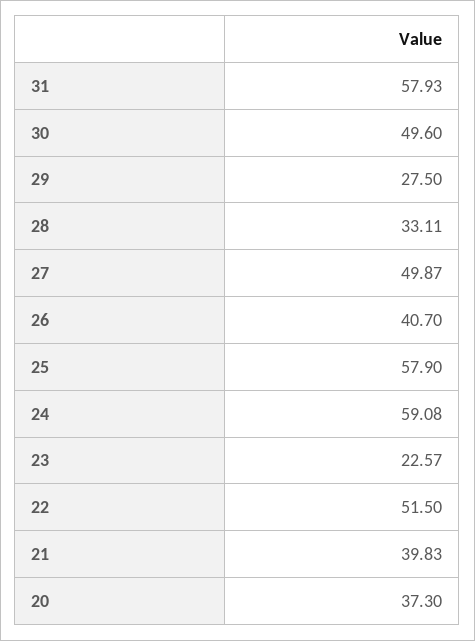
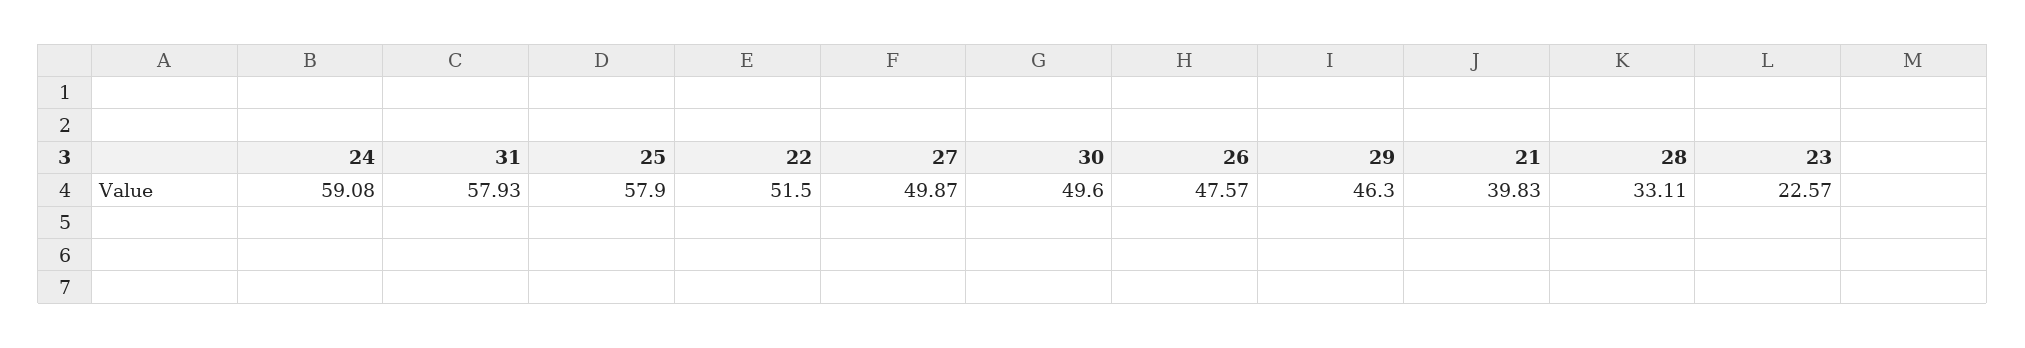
  {
    "31": 57.93,
    "30": 49.6,
-   "29": 27.5,
+   "29": 46.3,
    "28": 33.11,
    "27": 49.87,
-   "26": 40.7,
+   "26": 47.57,
    "25": 57.9,
    "24": 59.08,
    "23": 22.57,
    "22": 51.5,
-   "21": 39.83,
+   "21": 39.83
-   "20": 37.3
  }

